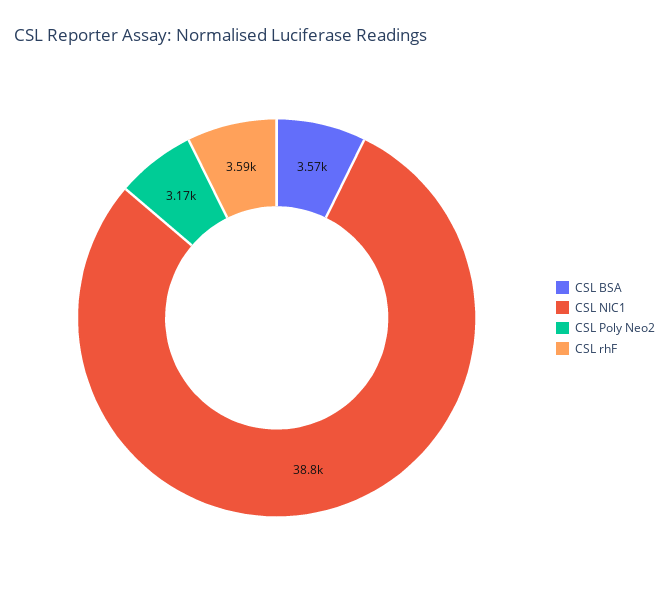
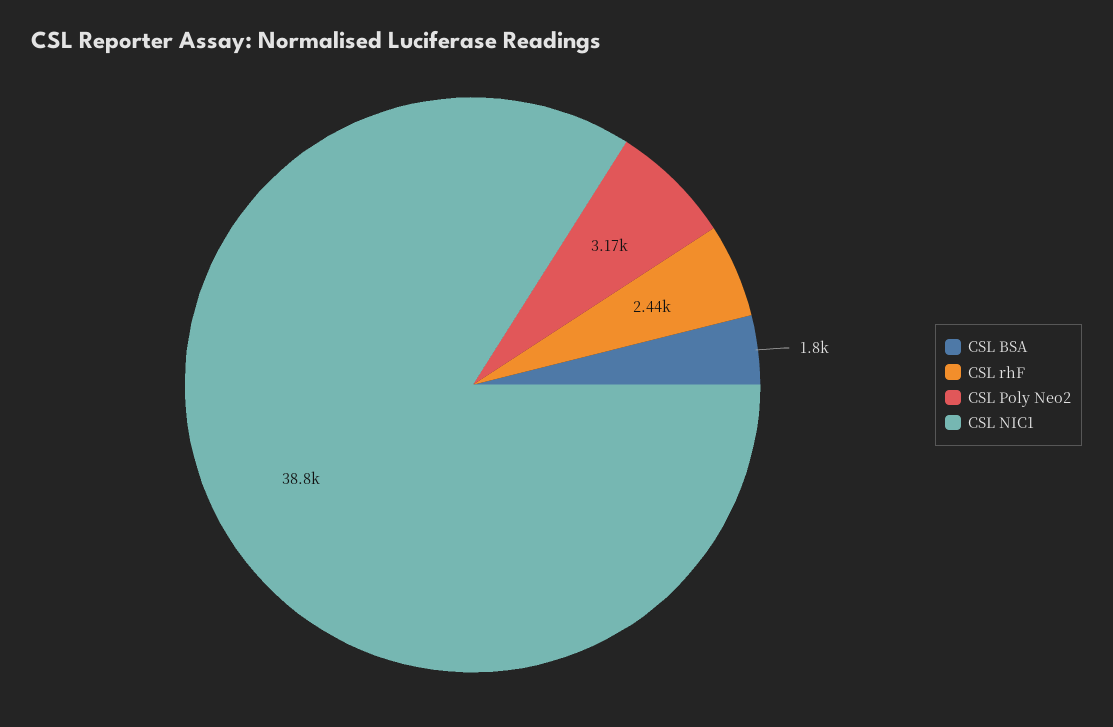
  {
-   "CSL BSA": 3570,
+   "CSL BSA": 1800,
    "CSL NIC1": 38800,
    "CSL Poly Neo2": 3170,
-   "CSL rhF": 3590
+   "CSL rhF": 2440
  }

